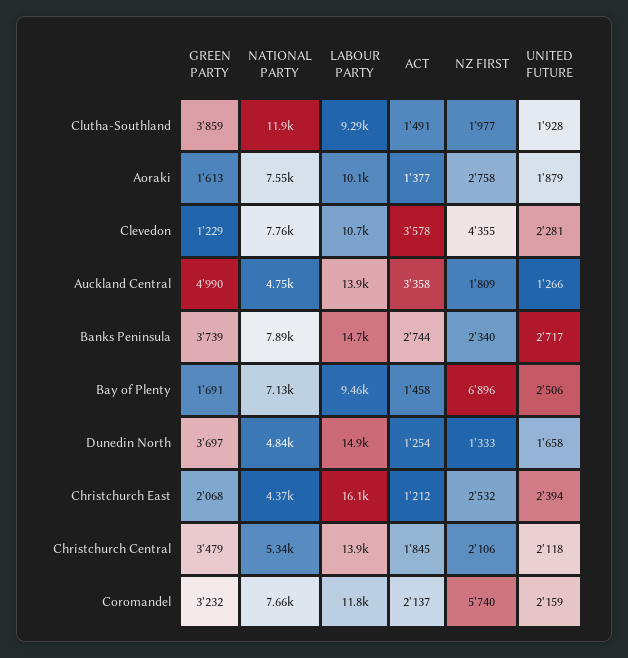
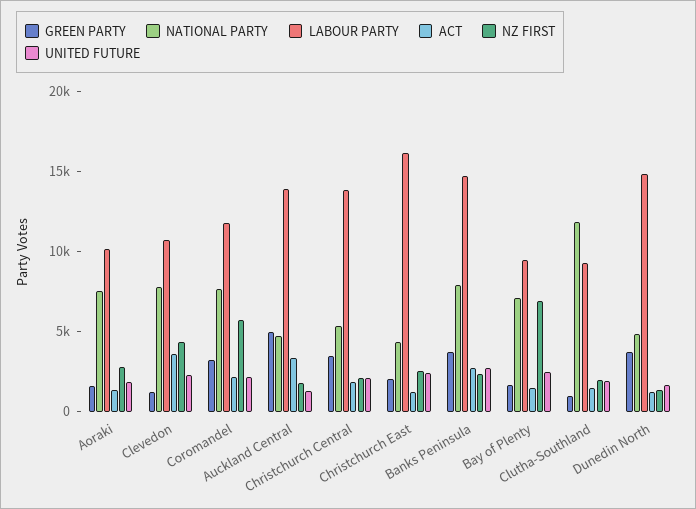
  {
    "GREEN PARTY": {
-     "Clutha-Southland": 3859,
+     "Clutha-Southland": 1000,
      "Aoraki": 1613,
      "Clevedon": 1229,
      "Auckland Central": 4990,
      "Banks Peninsula": 3739,
      "Bay of Plenty": 1691,
      "Dunedin North": 3697,
      "Christchurch East": 2068,
      "Christchurch Central": 3479,
      "Coromandel": 3232
    },
    "NATIONAL PARTY": {
      "Clutha-Southland": 11900,
      "Aoraki": 7550,
      "Clevedon": 7760,
      "Auckland Central": 4750,
      "Banks Peninsula": 7890,
      "Bay of Plenty": 7130,
      "Dunedin North": 4840,
      "Christchurch East": 4370,
      "Christchurch Central": 5340,
      "Coromandel": 7660
    },
    "LABOUR PARTY": {
      "Clutha-Southland": 9290,
      "Aoraki": 10100,
      "Clevedon": 10700,
      "Auckland Central": 13900,
      "Banks Peninsula": 14700,
      "Bay of Plenty": 9460,
      "Dunedin North": 14900,
      "Christchurch East": 16100,
      "Christchurch Central": 13900,
      "Coromandel": 11800
    },
    "ACT": {
      "Clutha-Southland": 1491,
      "Aoraki": 1377,
      "Clevedon": 3578,
      "Auckland Central": 3358,
      "Banks Peninsula": 2744,
      "Bay of Plenty": 1458,
      "Dunedin North": 1254,
      "Christchurch East": 1212,
      "Christchurch Central": 1845,
      "Coromandel": 2137
    },
    "NZ FIRST": {
      "Clutha-Southland": 1977,
      "Aoraki": 2758,
      "Clevedon": 4355,
      "Auckland Central": 1809,
      "Banks Peninsula": 2340,
      "Bay of Plenty": 6896,
      "Dunedin North": 1333,
      "Christchurch East": 2532,
      "Christchurch Central": 2106,
      "Coromandel": 5740
    },
    "UNITED FUTURE": {
      "Clutha-Southland": 1928,
      "Aoraki": 1879,
      "Clevedon": 2281,
      "Auckland Central": 1266,
      "Banks Peninsula": 2717,
      "Bay of Plenty": 2506,
      "Dunedin North": 1658,
      "Christchurch East": 2394,
      "Christchurch Central": 2118,
      "Coromandel": 2159
    }
  }

